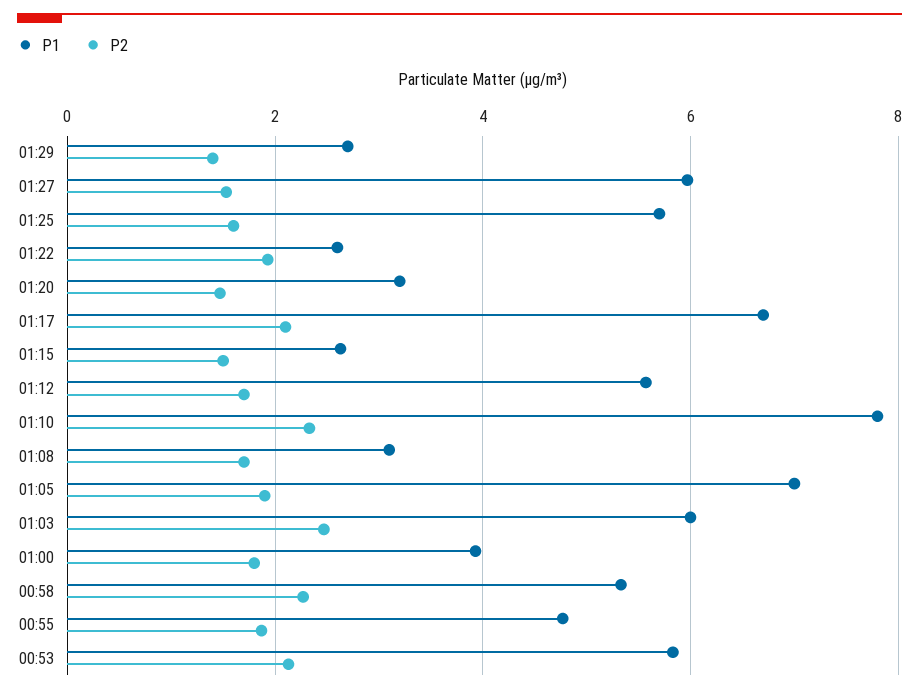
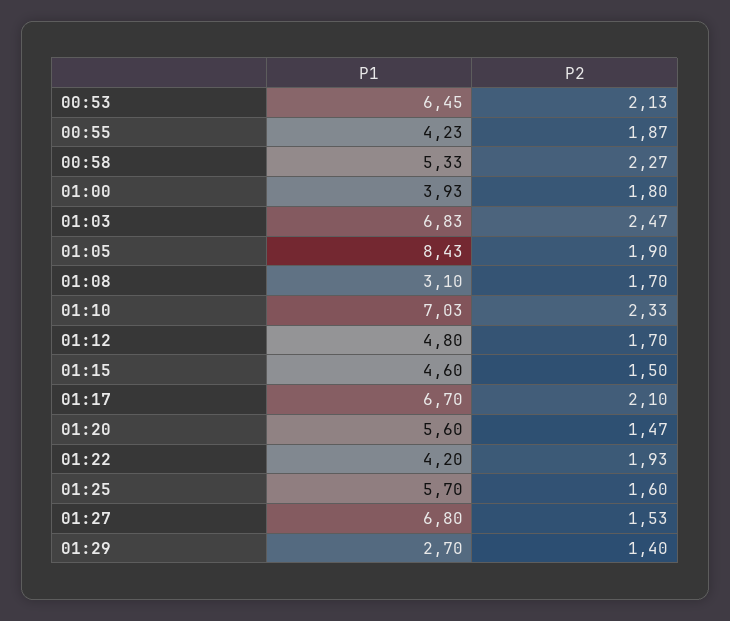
  {
    "P1": {
      "01:29": 2.7,
-     "01:27": 6,
+     "01:27": 6.8,
      "01:25": 5.7,
-     "01:22": 2.6,
+     "01:22": 4.2,
-     "01:20": 3.2,
+     "01:20": 5.6,
      "01:17": 6.7,
-     "01:15": 2.6,
+     "01:15": 4.6,
-     "01:12": 5.6,
+     "01:12": 4.8,
-     "01:10": 7.8,
+     "01:10": 7.03,
      "01:08": 3.1,
-     "01:05": 7,
+     "01:05": 8.43,
-     "01:03": 6,
+     "01:03": 6.83,
      "01:00": 3.93,
      "00:58": 5.33,
-     "00:55": 4.8,
+     "00:55": 4.23,
-     "00:53": 5.8
+     "00:53": 6.45
    },
    "P2": {
      "01:29": 1.4,
      "01:27": 1.53,
      "01:25": 1.6,
      "01:22": 1.93,
      "01:20": 1.47,
      "01:17": 2.1,
      "01:15": 1.5,
      "01:12": 1.7,
      "01:10": 2.33,
      "01:08": 1.7,
      "01:05": 1.9,
      "01:03": 2.47,
      "01:00": 1.8,
      "00:58": 2.27,
      "00:55": 1.87,
      "00:53": 2.13
    }
  }

